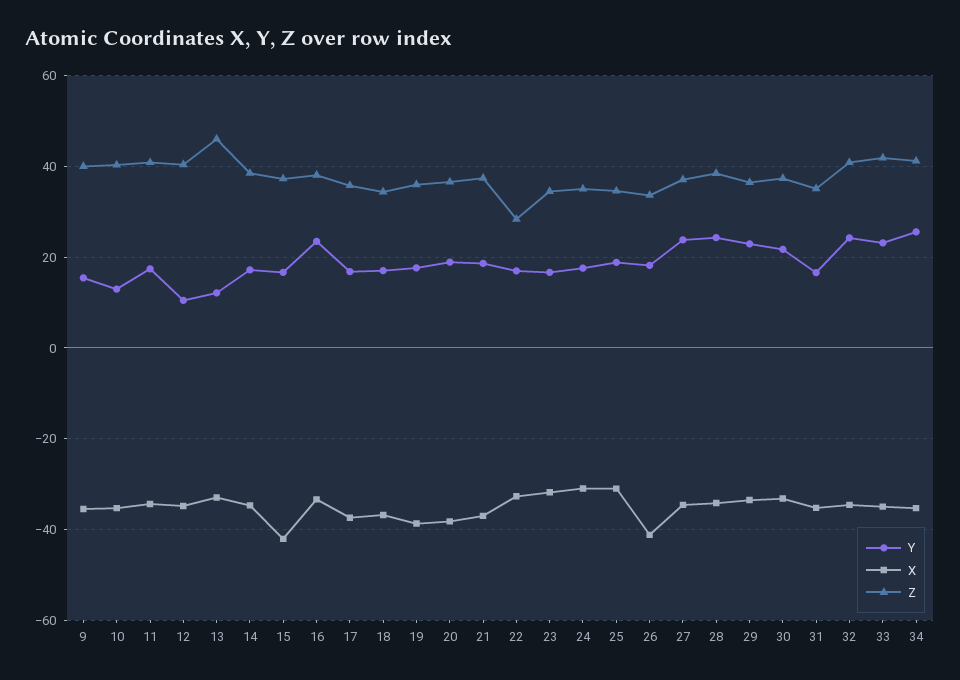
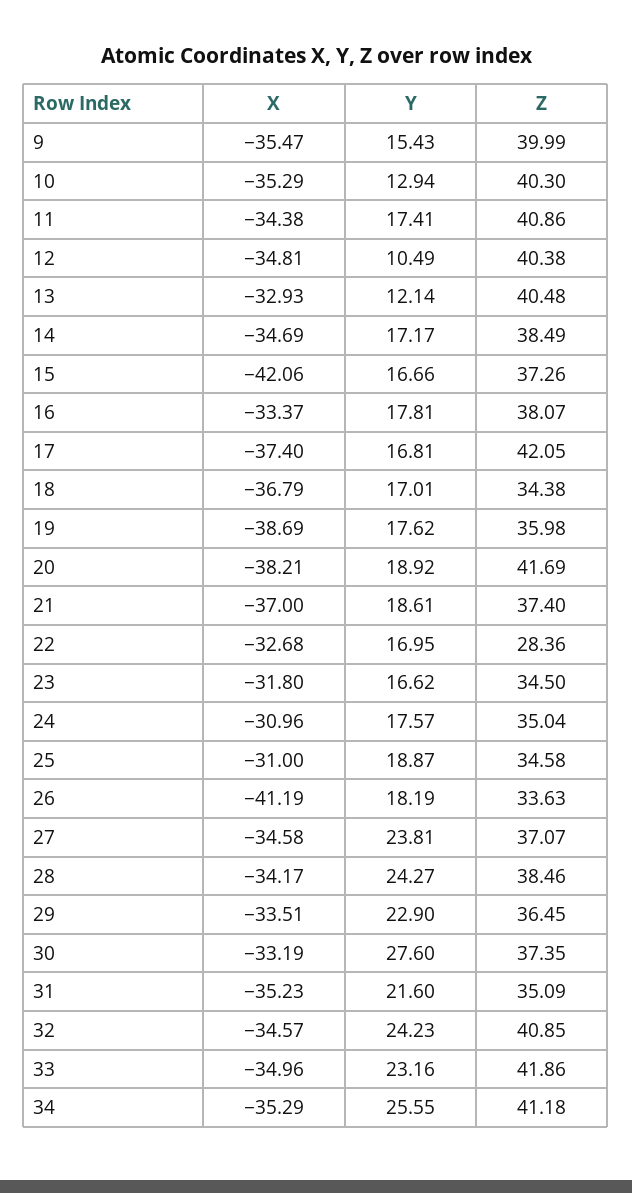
  {
    "Y": {
      "9": 15.43,
      "10": 12.94,
      "11": 17.41,
      "12": 10.49,
      "13": 12.14,
      "14": 17.17,
      "15": 16.66,
-     "16": 24,
+     "16": 17.81,
      "17": 16.81,
      "18": 17.01,
      "19": 17.62,
      "20": 18.92,
      "21": 18.61,
      "22": 16.95,
      "23": 16.62,
      "24": 17.57,
      "25": 18.87,
      "26": 18.19,
      "27": 23.81,
      "28": 24.27,
      "29": 22.9,
-     "30": 22,
+     "30": 27.6,
-     "31": 16,
+     "31": 21.6,
      "32": 24.23,
      "33": 23.16,
      "34": 25.55
    },
    "X": {
      "9": -35.47,
      "10": -35.29,
      "11": -34.38,
      "12": -34.81,
      "13": -32.93,
      "14": -34.69,
      "15": -42.06,
      "16": -33.37,
      "17": -37.4,
      "18": -36.79,
      "19": -38.69,
      "20": -38.21,
      "21": -37,
      "22": -32.68,
      "23": -31.8,
      "24": -30.96,
      "25": -31,
      "26": -41.19,
      "27": -34.58,
      "28": -34.17,
      "29": -33.51,
      "30": -33.19,
      "31": -35.23,
      "32": -34.57,
      "33": -34.96,
      "34": -35.29
    },
    "Z": {
      "9": 39.99,
      "10": 40.3,
      "11": 40.86,
      "12": 40.38,
-     "13": 46,
+     "13": 40.48,
      "14": 38.49,
      "15": 37.26,
      "16": 38.07,
-     "17": 36,
+     "17": 42.05,
      "18": 34.38,
      "19": 35.98,
-     "20": 36,
+     "20": 41.69,
      "21": 37.4,
      "22": 28.36,
      "23": 34.5,
      "24": 35.04,
      "25": 34.58,
      "26": 33.63,
      "27": 37.07,
      "28": 38.46,
      "29": 36.45,
      "30": 37.35,
      "31": 35.09,
      "32": 40.85,
      "33": 41.86,
      "34": 41.18
    }
  }

